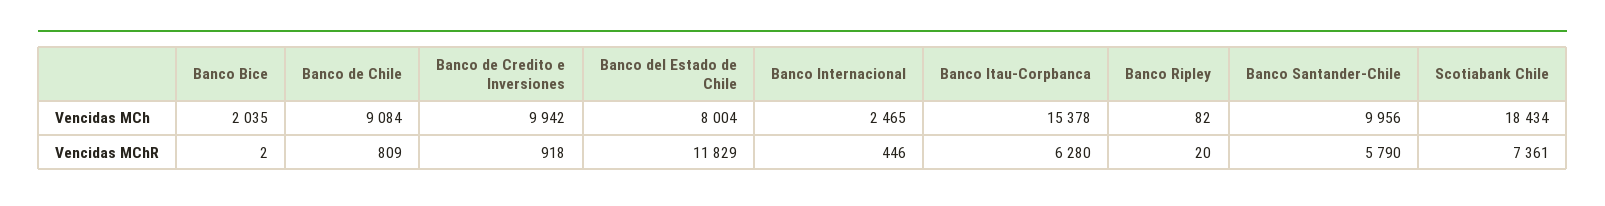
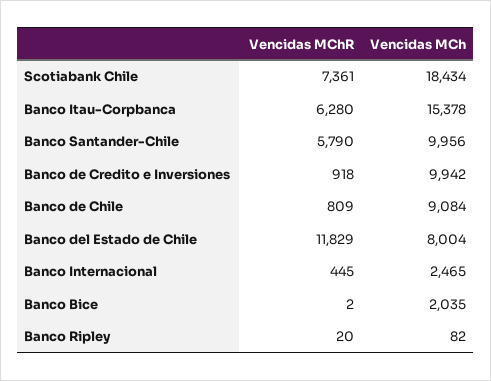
  {
    "Banco Bice": {
      "Vencidas MCh": 2035,
      "Vencidas MChR": 2
    },
    "Banco de Chile": {
      "Vencidas MCh": 9084,
      "Vencidas MChR": 809
    },
    "Banco de Credito e Inversiones": {
      "Vencidas MCh": 9942,
      "Vencidas MChR": 918
    },
    "Banco del Estado de Chile": {
      "Vencidas MCh": 8004,
      "Vencidas MChR": 11829
    },
    "Banco Internacional": {
      "Vencidas MCh": 2465,
-     "Vencidas MChR": 446
+     "Vencidas MChR": 445
    },
    "Banco Itau-Corpbanca": {
      "Vencidas MCh": 15378,
      "Vencidas MChR": 6280
    },
    "Banco Ripley": {
      "Vencidas MCh": 82,
      "Vencidas MChR": 20
    },
    "Banco Santander-Chile": {
      "Vencidas MCh": 9956,
      "Vencidas MChR": 5790
    },
    "Scotiabank Chile": {
      "Vencidas MCh": 18434,
      "Vencidas MChR": 7361
    }
  }

